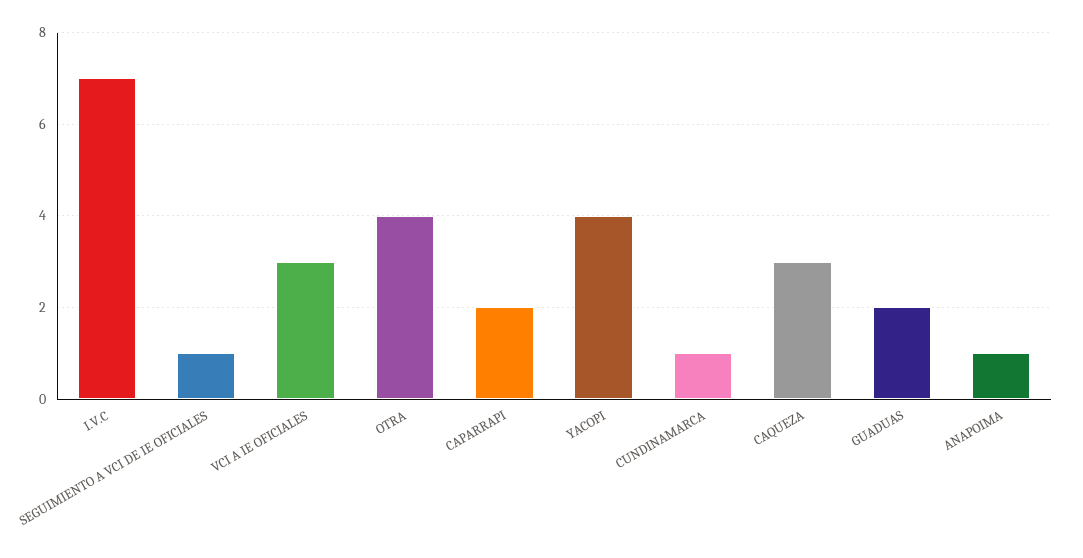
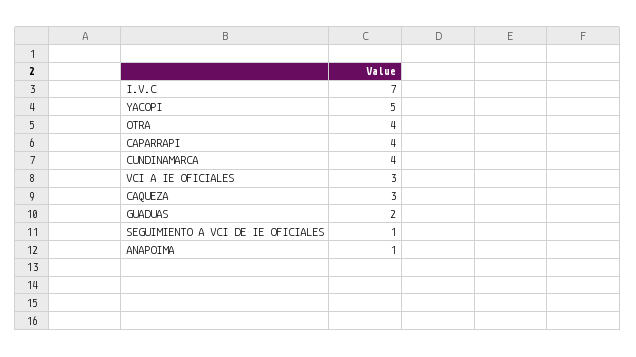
  {
    "I.V.C": 7,
    "SEGUIMIENTO A VCI DE IE OFICIALES": 1,
    "VCI A IE OFICIALES": 3,
    "OTRA": 4,
-   "CAPARRAPI": 2,
+   "CAPARRAPI": 4,
-   "YACOPI": 4,
+   "YACOPI": 5,
-   "CUNDINAMARCA": 1,
+   "CUNDINAMARCA": 4,
    "CAQUEZA": 3,
    "GUADUAS": 2,
    "ANAPOIMA": 1
  }

